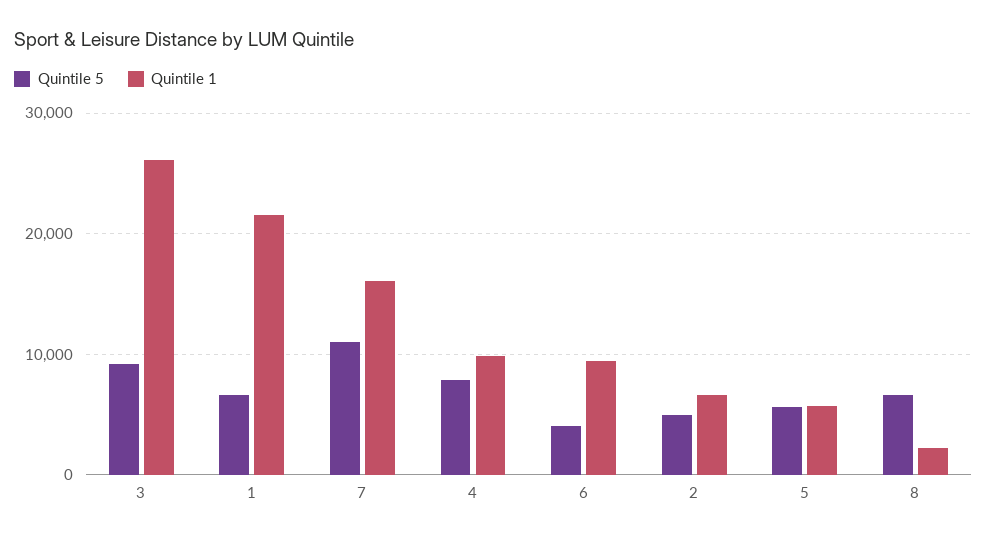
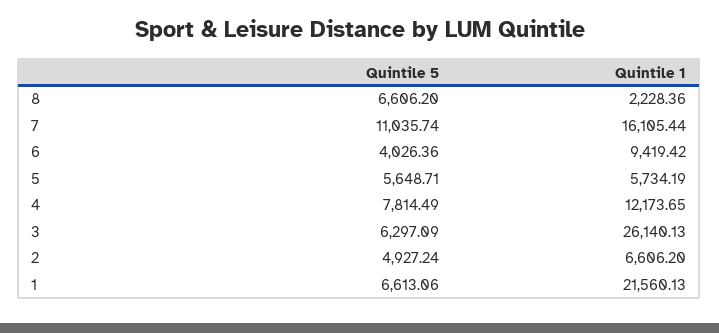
  {
    "Quintile 5": {
-     "3": 9000,
+     "3": 6297.09,
      "1": 6613.06,
      "7": 11035.74,
      "4": 7814.49,
      "6": 4026.36,
      "2": 4927.24,
      "5": 5648.71,
      "8": 6606.2
    },
    "Quintile 1": {
      "3": 26140.13,
      "1": 21560.13,
      "7": 16105.44,
-     "4": 10000,
+     "4": 12173.65,
      "6": 9419.42,
      "2": 6606.2,
      "5": 5734.19,
      "8": 2228.36
    }
  }

